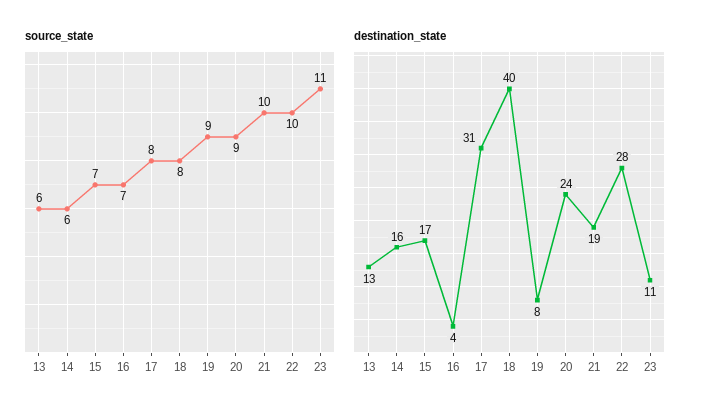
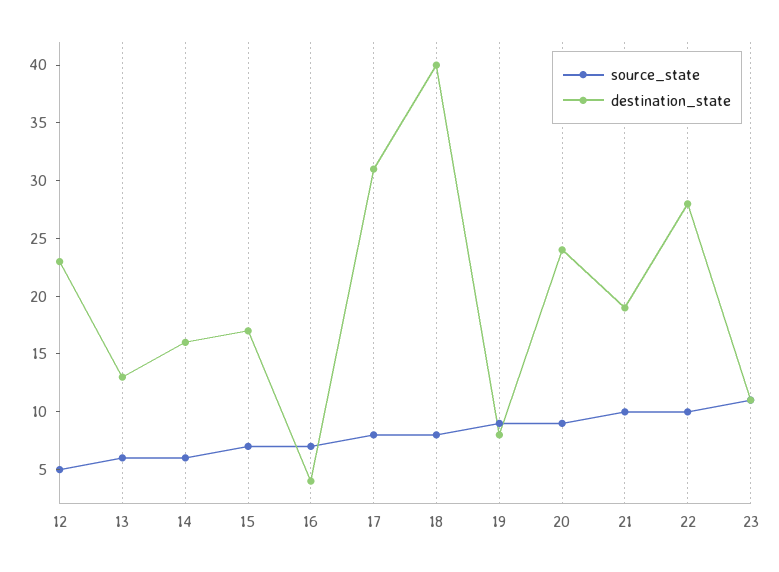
  {
    "source_state": {
      "13": 6,
      "14": 6,
      "15": 7,
      "16": 7,
      "17": 8,
      "18": 8,
      "19": 9,
      "20": 9,
      "21": 10,
      "22": 10,
-     "23": 11
+     "23": 11,
+     "12": 5
    },
    "destination_state": {
      "13": 13,
      "14": 16,
      "15": 17,
      "16": 4,
      "17": 31,
      "18": 40,
      "19": 8,
      "20": 24,
      "21": 19,
      "22": 28,
-     "23": 11
+     "23": 11,
+     "12": 23
    }
  }

